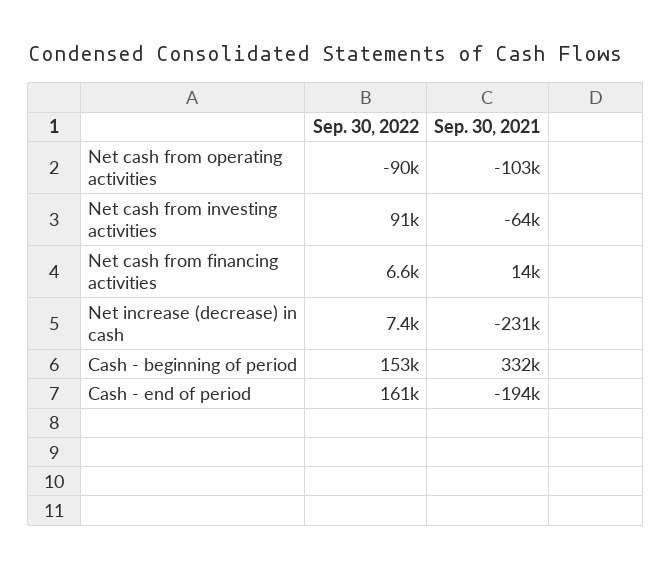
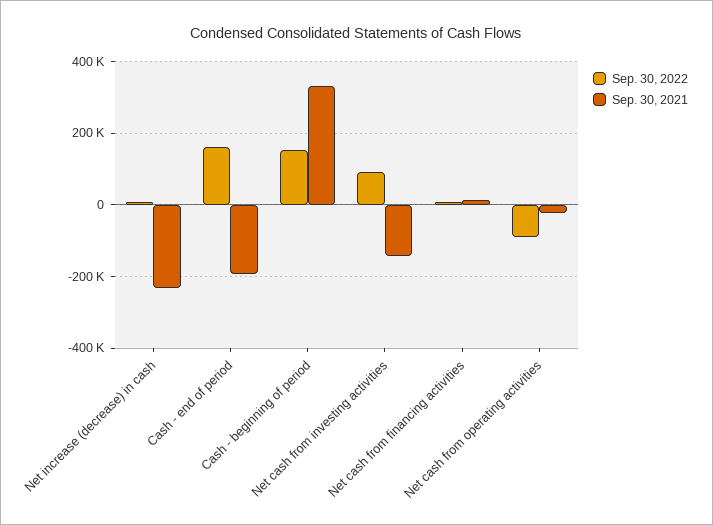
  {
    "Sep. 30, 2022": {
      "Net cash from operating activities": -90000,
      "Net cash from investing activities": 91000,
      "Net cash from financing activities": 6600,
      "Net increase (decrease) in cash": 7400,
      "Cash - beginning of period": 153000,
      "Cash - end of period": 161000
    },
    "Sep. 30, 2021": {
-     "Net cash from operating activities": -103000,
+     "Net cash from operating activities": -20000,
-     "Net cash from investing activities": -64000,
+     "Net cash from investing activities": -140000,
      "Net cash from financing activities": 14000,
      "Net increase (decrease) in cash": -231000,
      "Cash - beginning of period": 332000,
      "Cash - end of period": -194000
    }
  }

